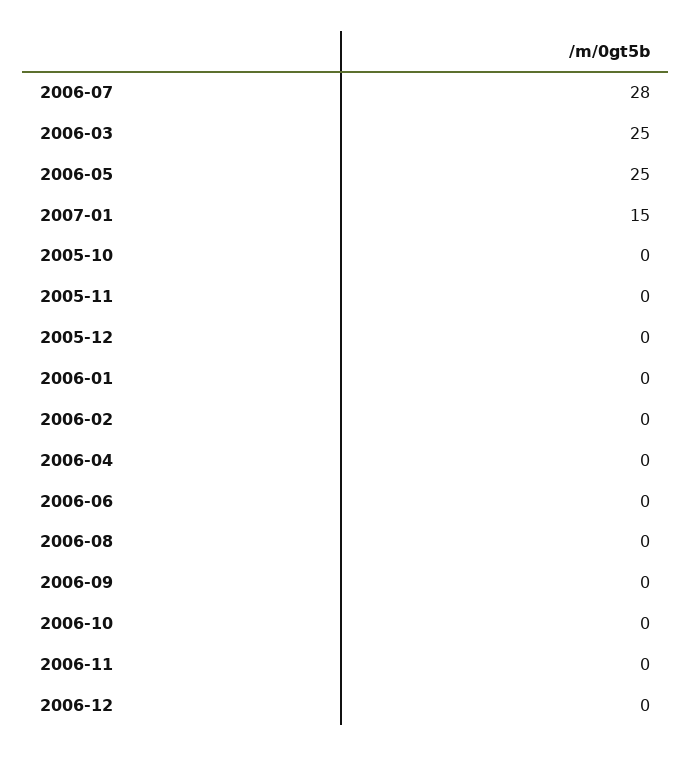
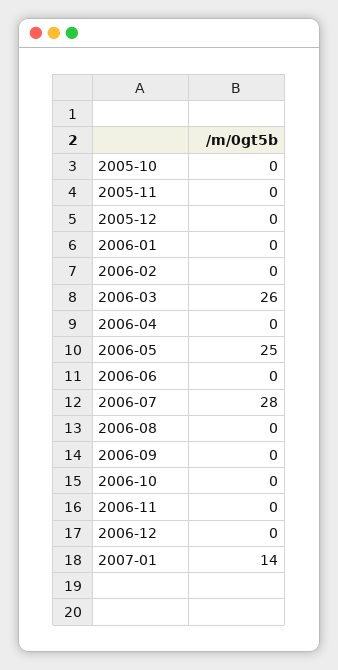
  {
    "2006-07": 28,
-   "2006-03": 25,
+   "2006-03": 26,
    "2006-05": 25,
-   "2007-01": 15,
+   "2007-01": 14,
    "2005-10": 0,
    "2005-11": 0,
    "2005-12": 0,
    "2006-01": 0,
    "2006-02": 0,
    "2006-04": 0,
    "2006-06": 0,
    "2006-08": 0,
    "2006-09": 0,
    "2006-10": 0,
    "2006-11": 0,
    "2006-12": 0
  }

